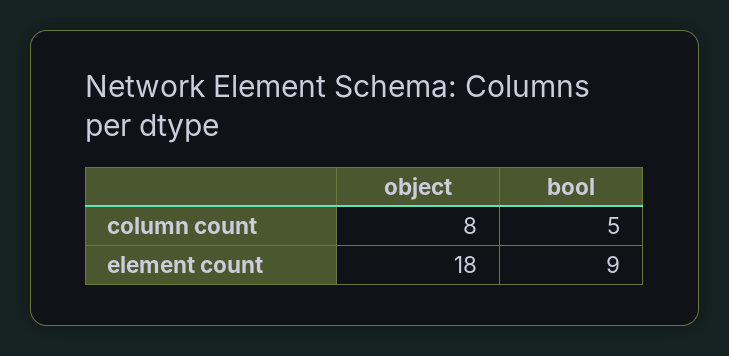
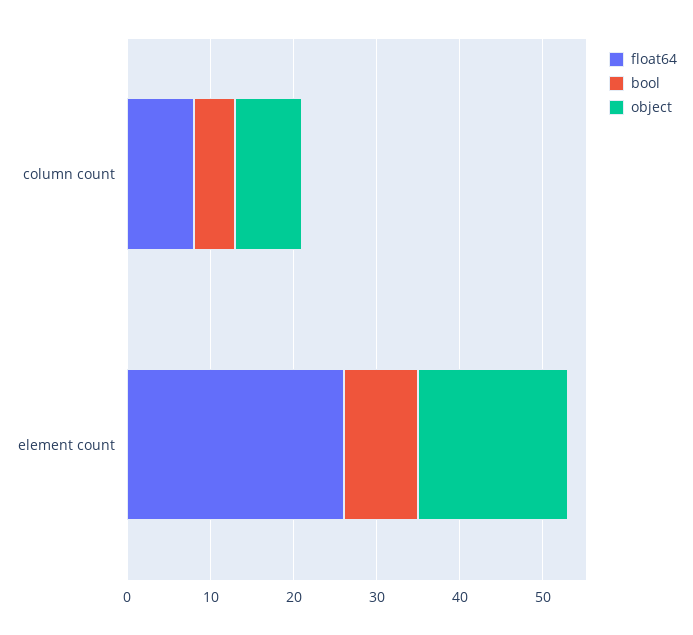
  {
    "object": {
      "column count": 8,
      "element count": 18
    },
    "bool": {
      "column count": 5,
      "element count": 9
-   }
+   },
+   "float64": {
+     "column count": 8,
+     "element count": 26
+   }
  }

